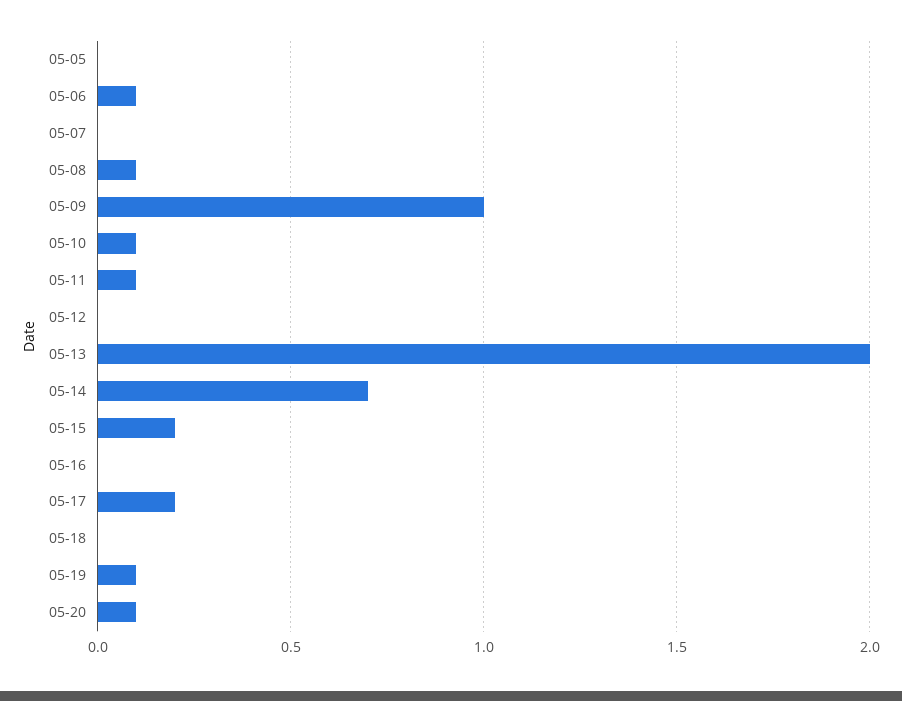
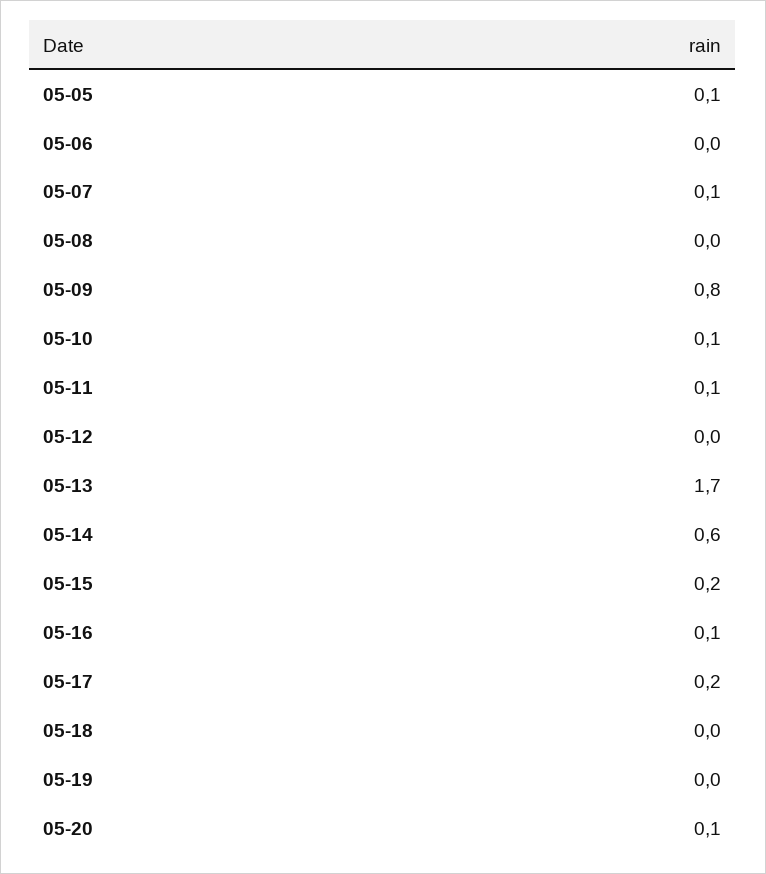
  {
-   "05-05": 0,
+   "05-05": 0.1,
-   "05-06": 0.1,
+   "05-06": 0,
-   "05-07": 0,
+   "05-07": 0.1,
-   "05-08": 0.1,
+   "05-08": 0,
-   "05-09": 1,
+   "05-09": 0.8,
    "05-10": 0.1,
    "05-11": 0.1,
    "05-12": 0,
-   "05-13": 2,
+   "05-13": 1.7,
-   "05-14": 0.7,
+   "05-14": 0.6,
    "05-15": 0.2,
-   "05-16": 0,
+   "05-16": 0.1,
    "05-17": 0.2,
    "05-18": 0,
-   "05-19": 0.1,
+   "05-19": 0,
    "05-20": 0.1
  }

